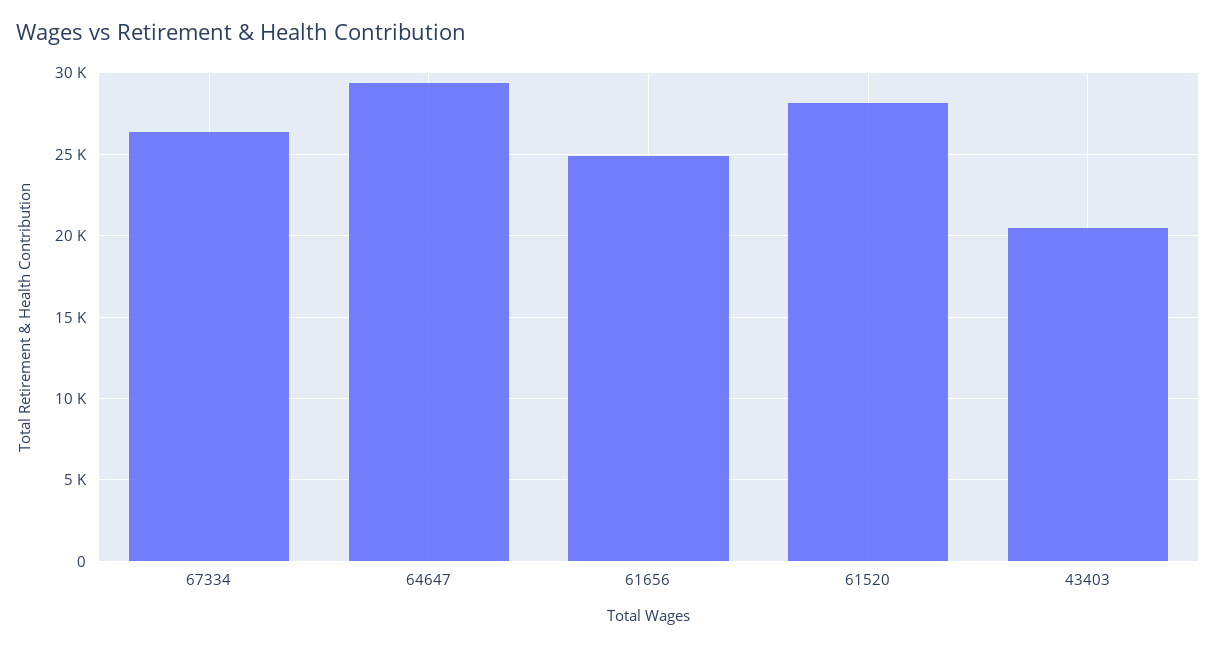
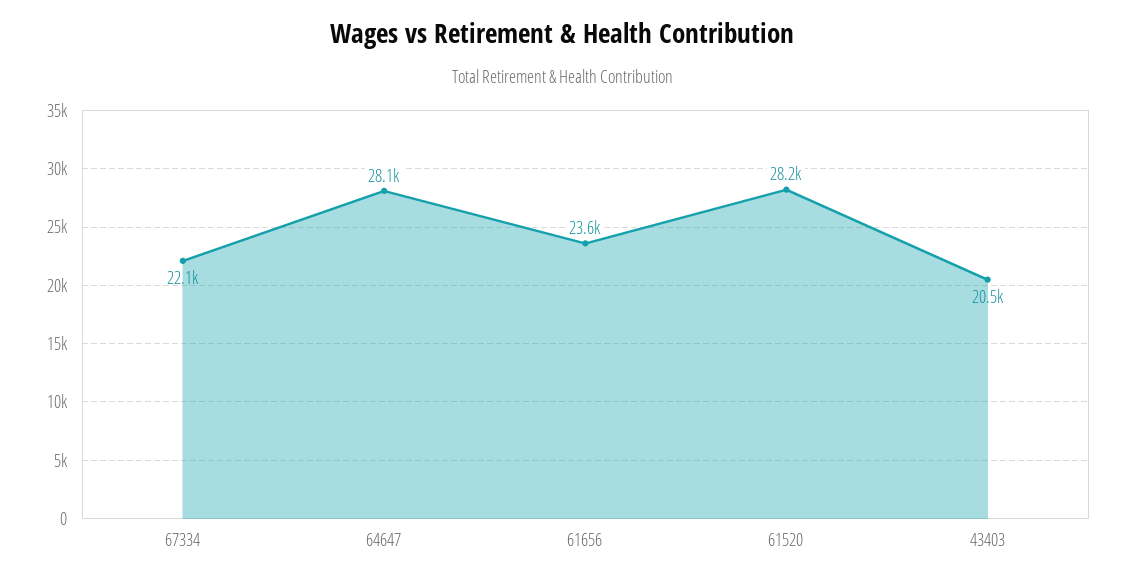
  {
-   "67334": 26500,
+   "67334": 22100,
-   "64647": 29500,
+   "64647": 28100,
-   "61656": 25000,
+   "61656": 23600,
    "61520": 28200,
    "43403": 20500
  }

